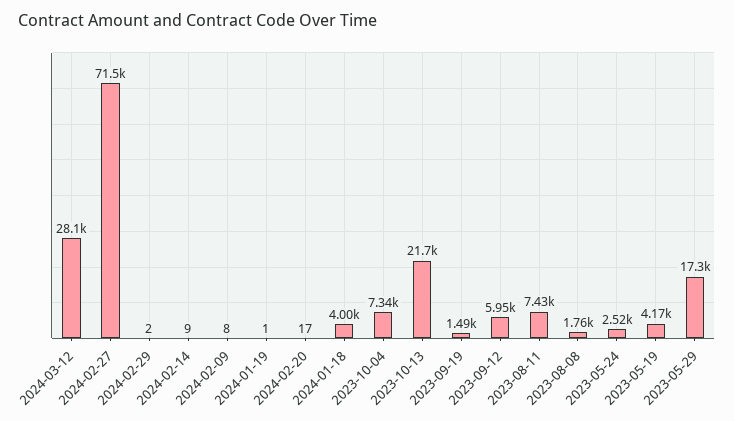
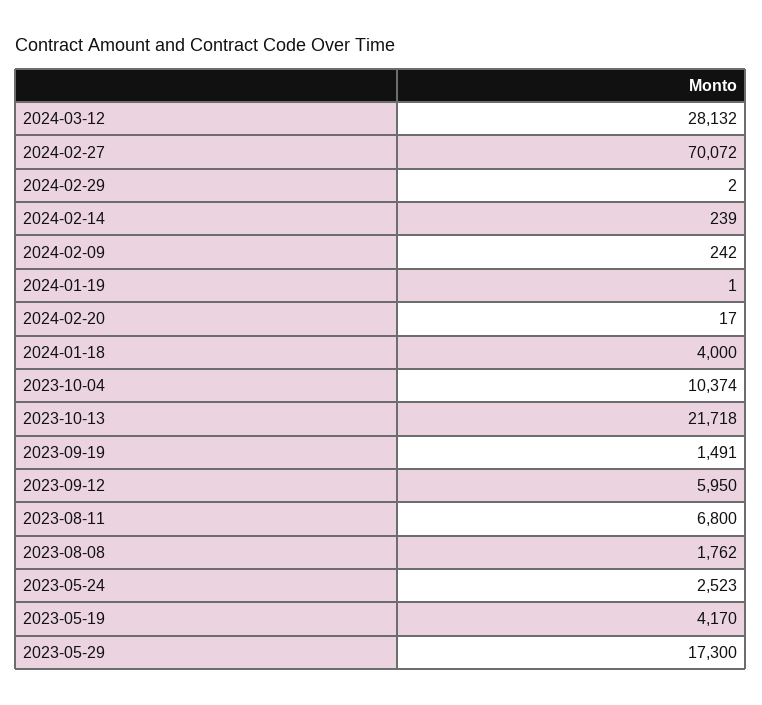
  {
    "2024-03-12": 28132,
-   "2024-02-27": 71500,
+   "2024-02-27": 70072,
    "2024-02-29": 2,
-   "2024-02-14": 9,
+   "2024-02-14": 239,
-   "2024-02-09": 8,
+   "2024-02-09": 242,
    "2024-01-19": 1,
    "2024-02-20": 17,
    "2024-01-18": 4000,
-   "2023-10-04": 7340,
+   "2023-10-04": 10374,
    "2023-10-13": 21718,
    "2023-09-19": 1491,
    "2023-09-12": 5950,
-   "2023-08-11": 7430,
+   "2023-08-11": 6800,
    "2023-08-08": 1762,
    "2023-05-24": 2523,
    "2023-05-19": 4170,
    "2023-05-29": 17300
  }

